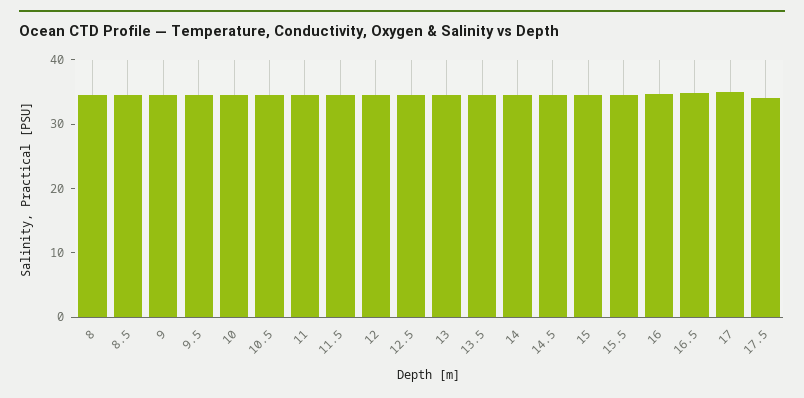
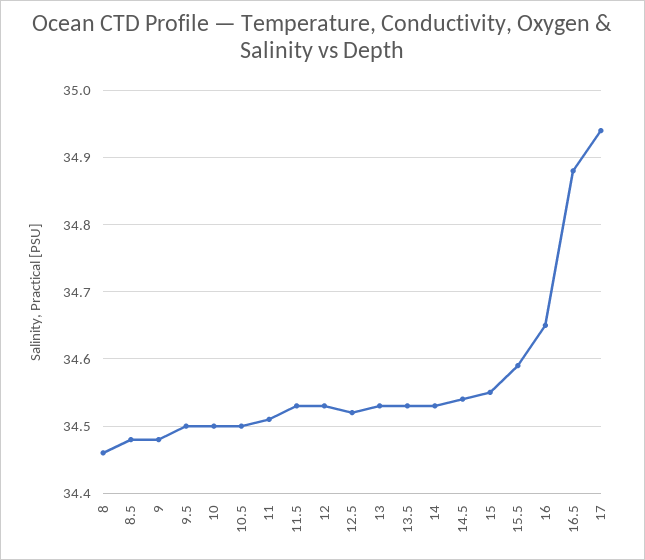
  {
    "8": 34.46,
    "8.5": 34.48,
    "9": 34.48,
    "9.5": 34.5,
    "10": 34.5,
    "10.5": 34.5,
    "11": 34.51,
    "11.5": 34.53,
    "12": 34.53,
    "12.5": 34.52,
    "13": 34.53,
    "13.5": 34.53,
    "14": 34.53,
    "14.5": 34.54,
    "15": 34.55,
    "15.5": 34.59,
    "16": 34.65,
    "16.5": 34.88,
-   "17": 34.94,
+   "17": 34.94
-   "17.5": 34
  }

